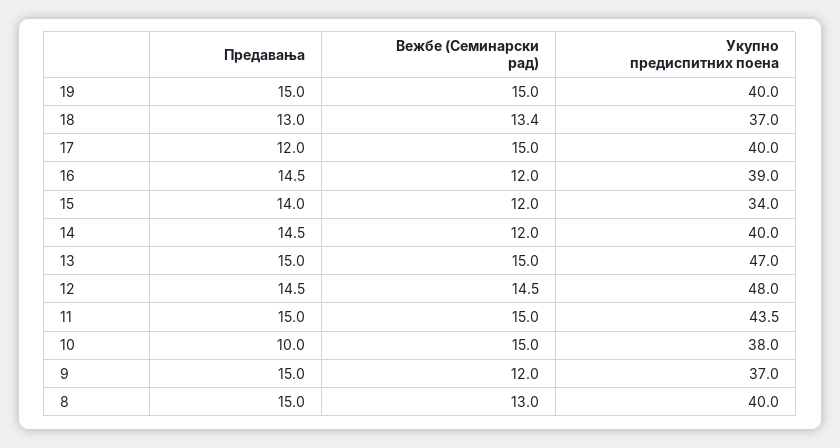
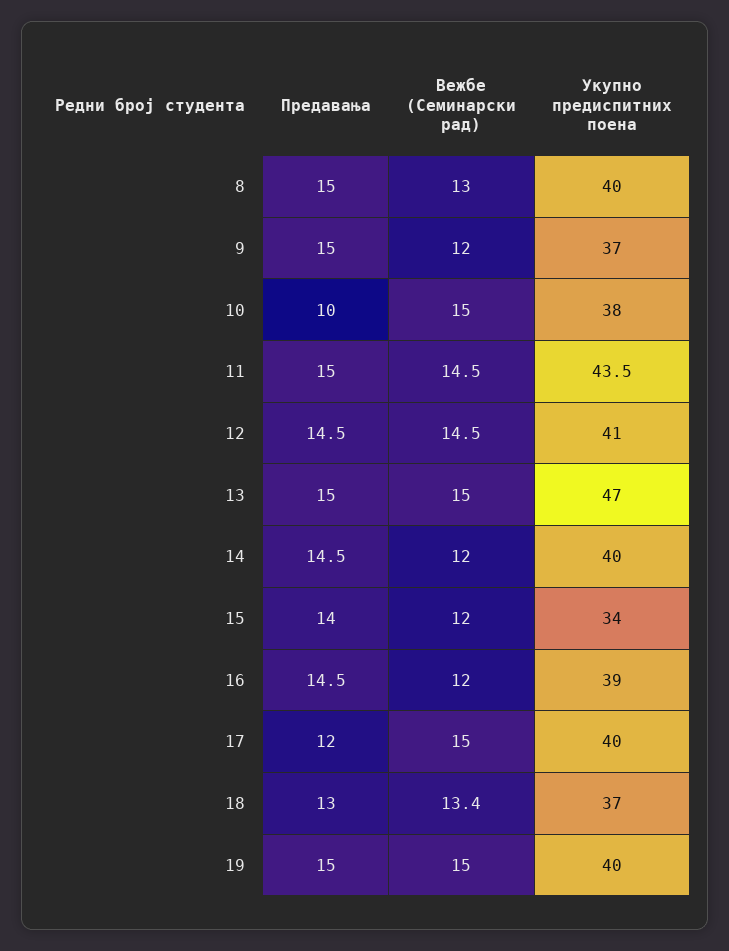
  {
    "Предавања": {
      "19": 15,
      "18": 13,
      "17": 12,
      "16": 14.5,
      "15": 14,
      "14": 14.5,
      "13": 15,
      "12": 14.5,
      "11": 15,
      "10": 10,
      "9": 15,
      "8": 15
    },
    "Вежбе (Семинарски рад)": {
      "19": 15,
      "18": 13.4,
      "17": 15,
      "16": 12,
      "15": 12,
      "14": 12,
      "13": 15,
      "12": 14.5,
-     "11": 15,
+     "11": 14.5,
      "10": 15,
      "9": 12,
      "8": 13
    },
    "Укупно предиспитних поена": {
      "19": 40,
      "18": 37,
      "17": 40,
      "16": 39,
      "15": 34,
      "14": 40,
      "13": 47,
-     "12": 48,
+     "12": 41,
      "11": 43.5,
      "10": 38,
      "9": 37,
      "8": 40
    }
  }

